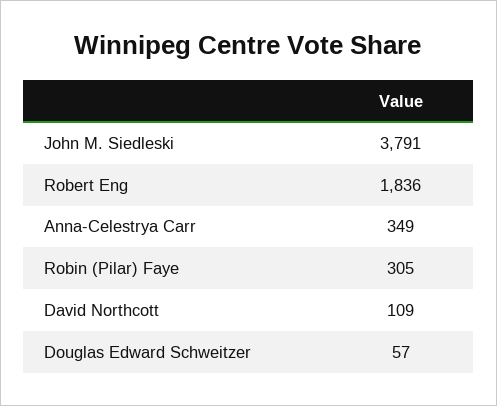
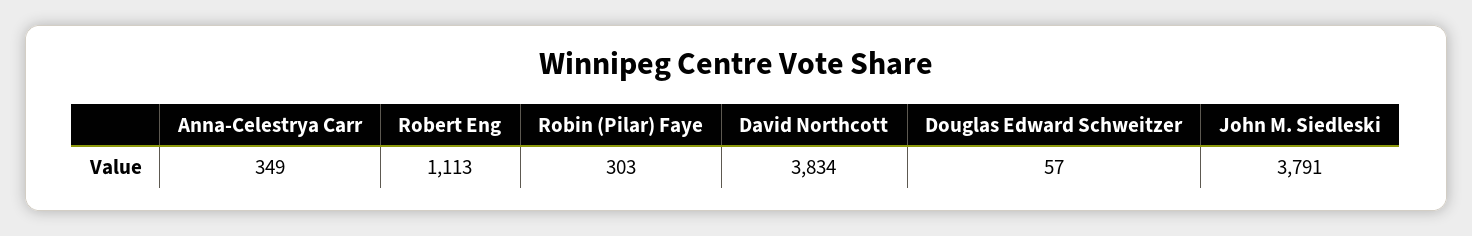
  {
    "John M. Siedleski": 3791,
-   "Robert Eng": 1836,
+   "Robert Eng": 1113,
    "Anna-Celestrya Carr": 349,
-   "Robin (Pilar) Faye": 305,
+   "Robin (Pilar) Faye": 303,
-   "David Northcott": 109,
+   "David Northcott": 3834,
    "Douglas Edward Schweitzer": 57
  }

